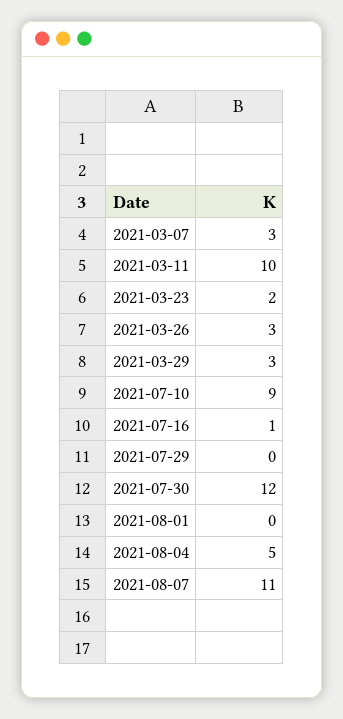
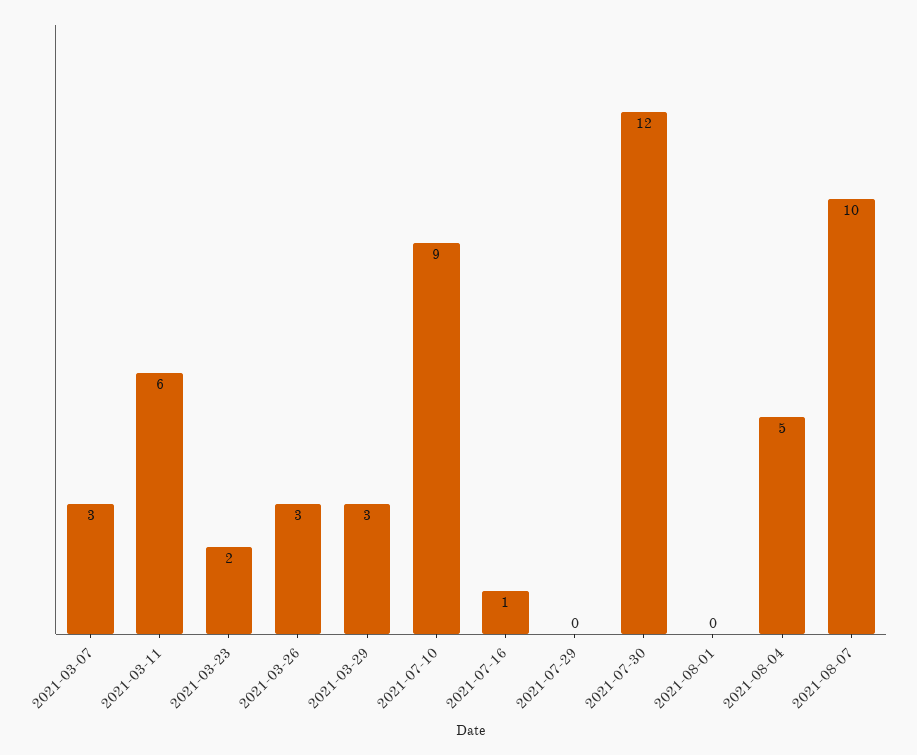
  {
    "2021-03-07": 3,
-   "2021-03-11": 10,
+   "2021-03-11": 6,
    "2021-03-23": 2,
    "2021-03-26": 3,
    "2021-03-29": 3,
    "2021-07-10": 9,
    "2021-07-16": 1,
    "2021-07-29": 0,
    "2021-07-30": 12,
    "2021-08-01": 0,
    "2021-08-04": 5,
-   "2021-08-07": 11
+   "2021-08-07": 10
  }

